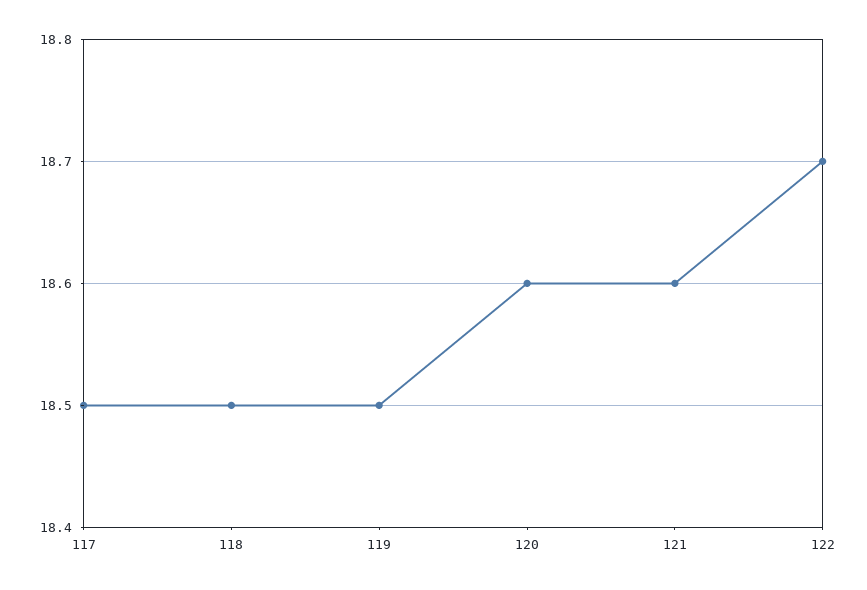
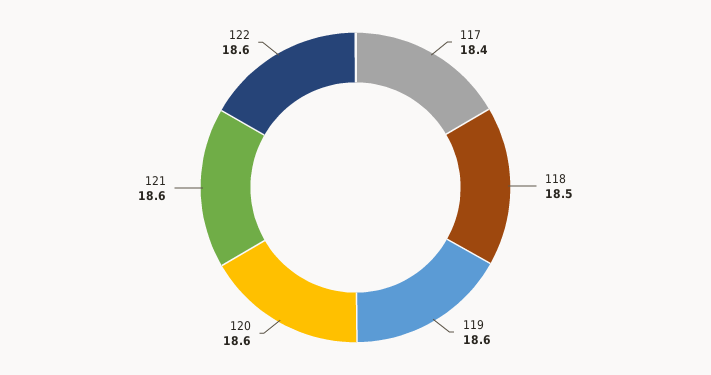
  {
-   "117": 18.5,
+   "117": 18.4,
    "118": 18.5,
-   "119": 18.5,
+   "119": 18.6,
    "120": 18.6,
    "121": 18.6,
-   "122": 18.7
+   "122": 18.6
  }

